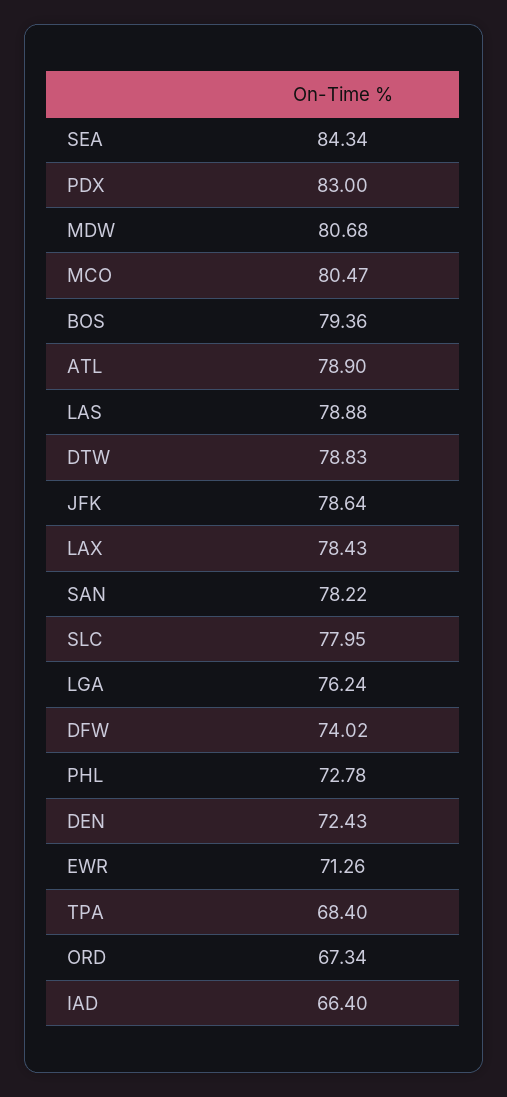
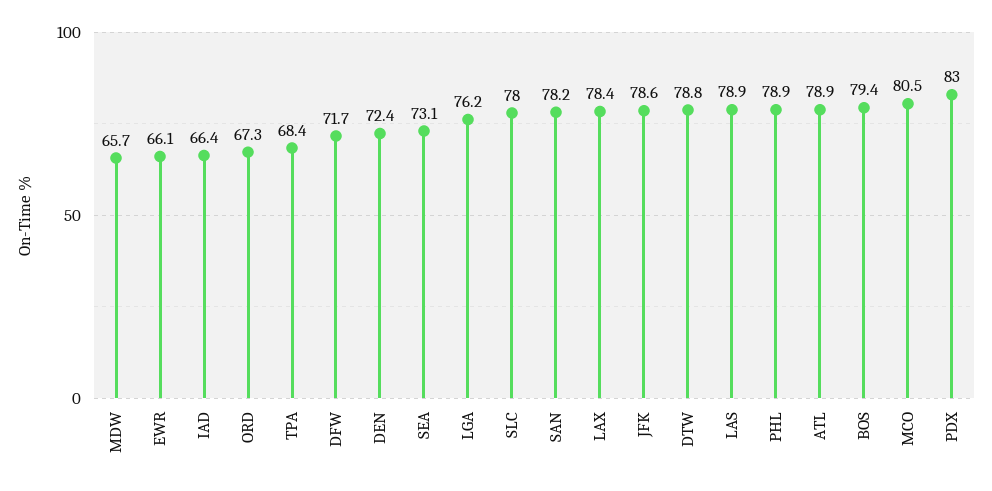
  {
-   "SEA": 84.34,
+   "SEA": 73.1,
    "PDX": 83,
-   "MDW": 80.68,
+   "MDW": 65.7,
    "MCO": 80.47,
    "BOS": 79.36,
    "ATL": 78.9,
    "LAS": 78.88,
    "DTW": 78.83,
    "JFK": 78.64,
    "LAX": 78.43,
    "SAN": 78.22,
    "SLC": 77.95,
    "LGA": 76.24,
-   "DFW": 74.02,
+   "DFW": 71.7,
-   "PHL": 72.78,
+   "PHL": 78.9,
    "DEN": 72.43,
-   "EWR": 71.26,
+   "EWR": 66.1,
    "TPA": 68.4,
    "ORD": 67.34,
    "IAD": 66.4
  }

